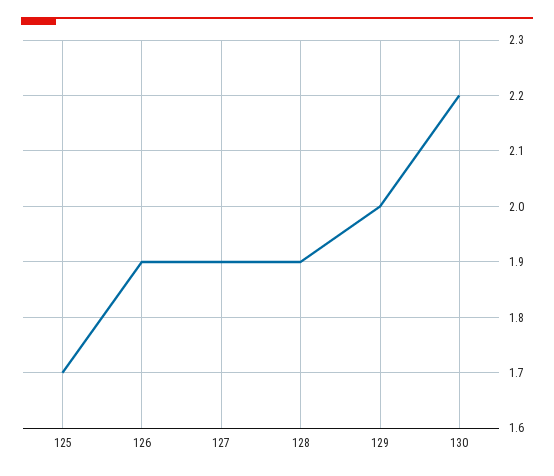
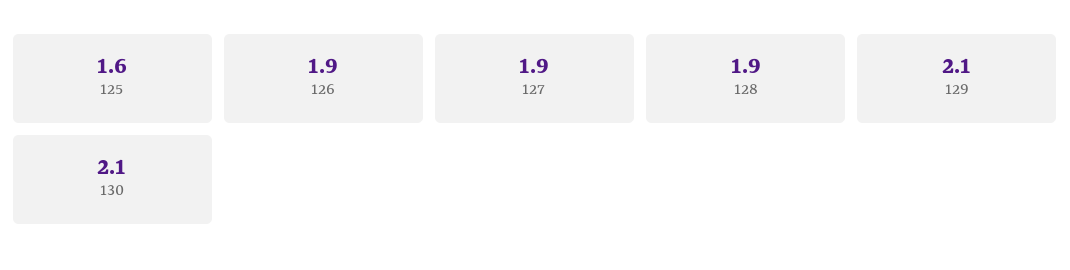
  {
-   "125": 1.7,
+   "125": 1.6,
    "126": 1.9,
    "127": 1.9,
    "128": 1.9,
-   "129": 2,
+   "129": 2.1,
-   "130": 2.2
+   "130": 2.1
  }

